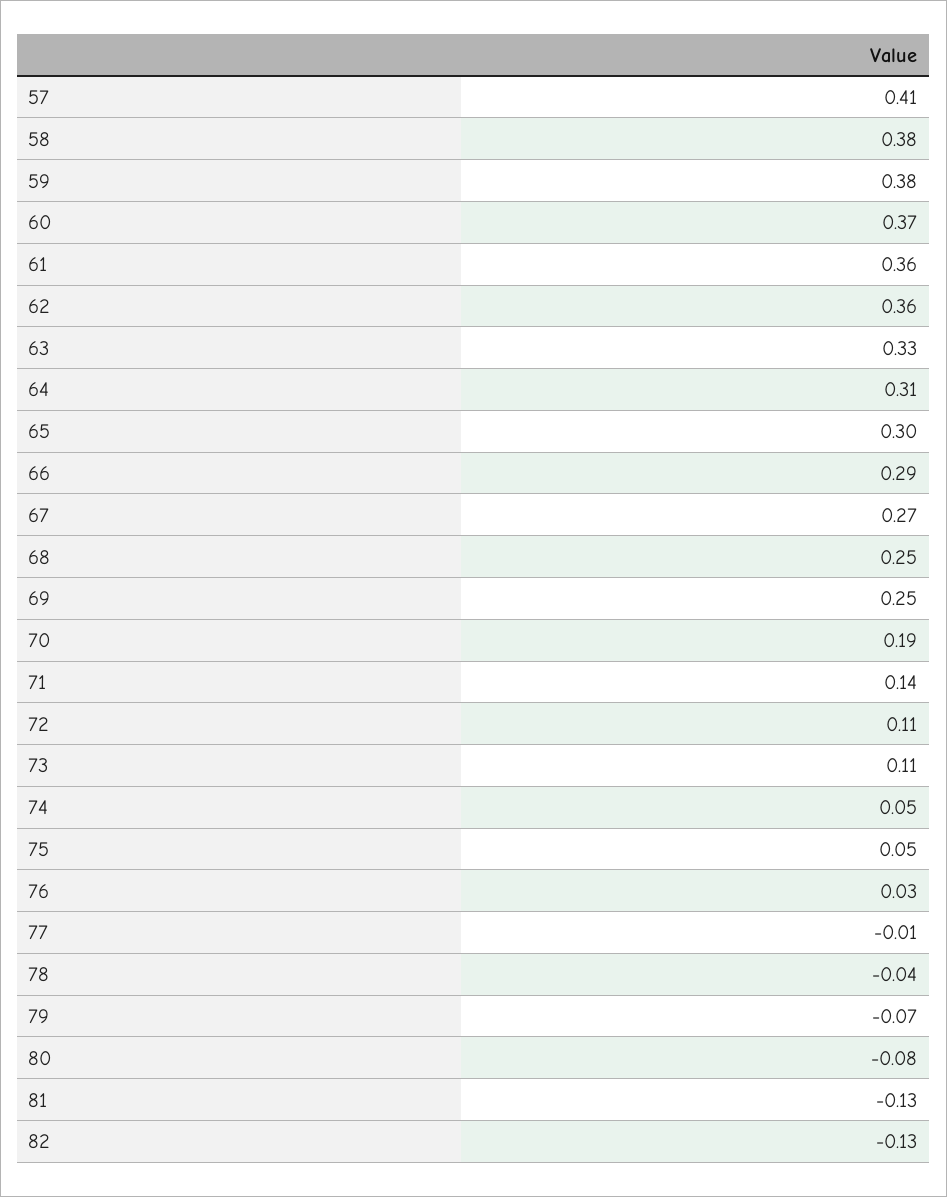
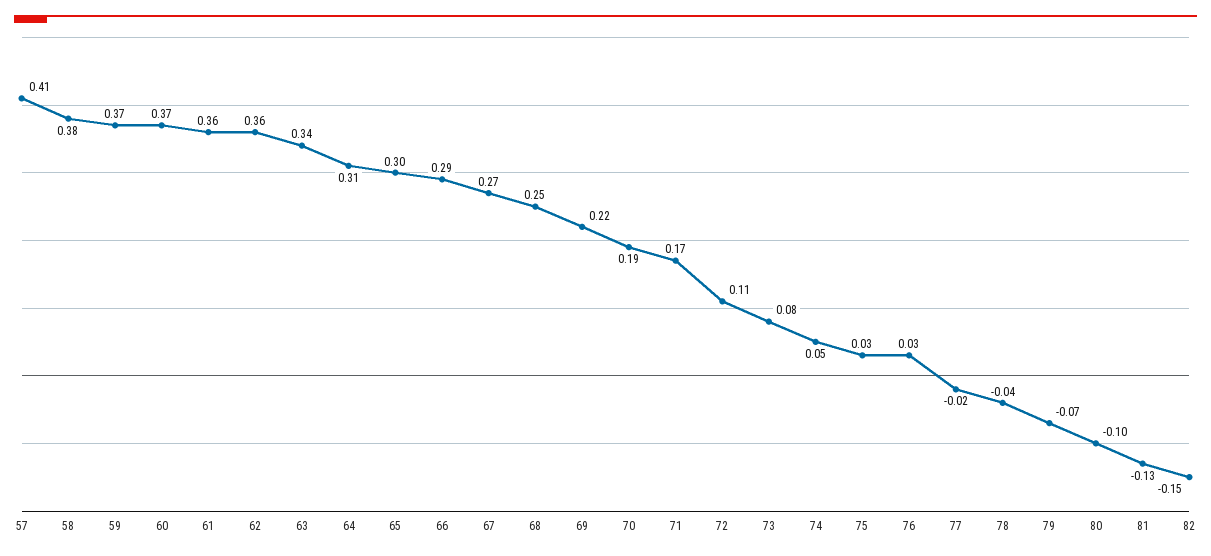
  {
    "57": 0.41,
    "58": 0.38,
-   "59": 0.38,
+   "59": 0.37,
    "60": 0.37,
    "61": 0.36,
    "62": 0.36,
-   "63": 0.33,
+   "63": 0.34,
    "64": 0.31,
    "65": 0.3,
    "66": 0.29,
    "67": 0.27,
    "68": 0.25,
-   "69": 0.25,
+   "69": 0.22,
    "70": 0.19,
-   "71": 0.14,
+   "71": 0.17,
    "72": 0.11,
-   "73": 0.11,
+   "73": 0.08,
    "74": 0.05,
-   "75": 0.05,
+   "75": 0.03,
    "76": 0.03,
-   "77": -0.01,
+   "77": -0.02,
    "78": -0.04,
    "79": -0.07,
-   "80": -0.08,
+   "80": -0.1,
    "81": -0.13,
-   "82": -0.13
+   "82": -0.15
  }

